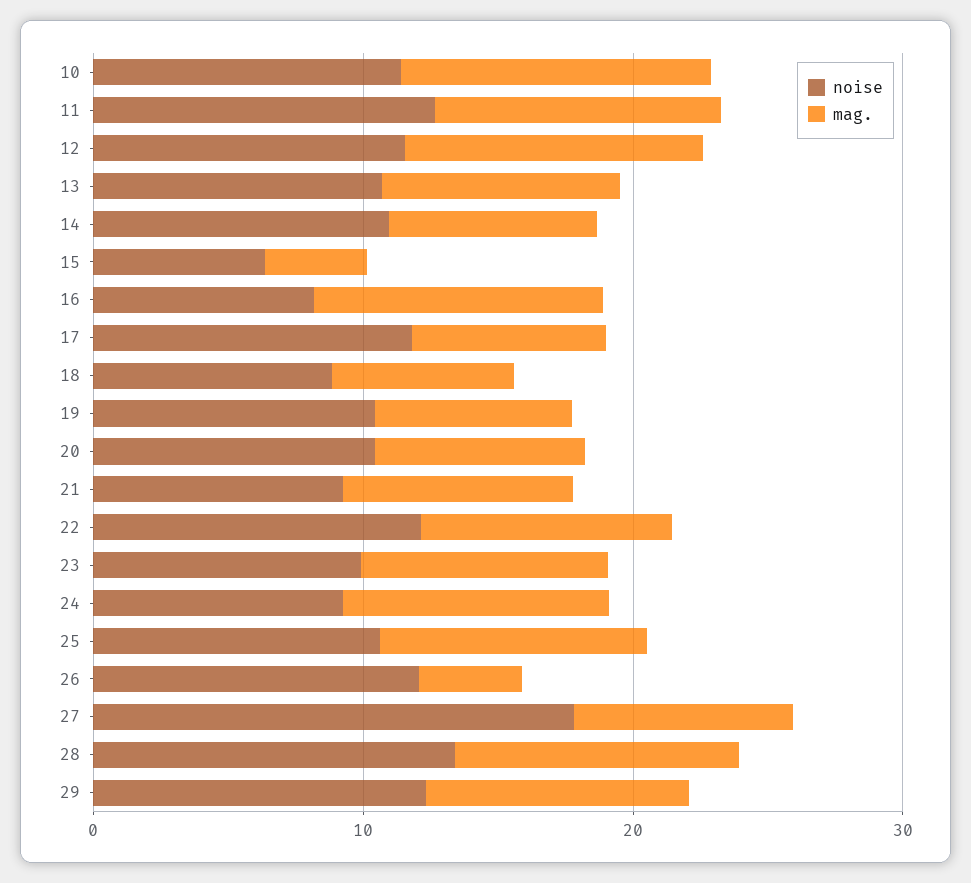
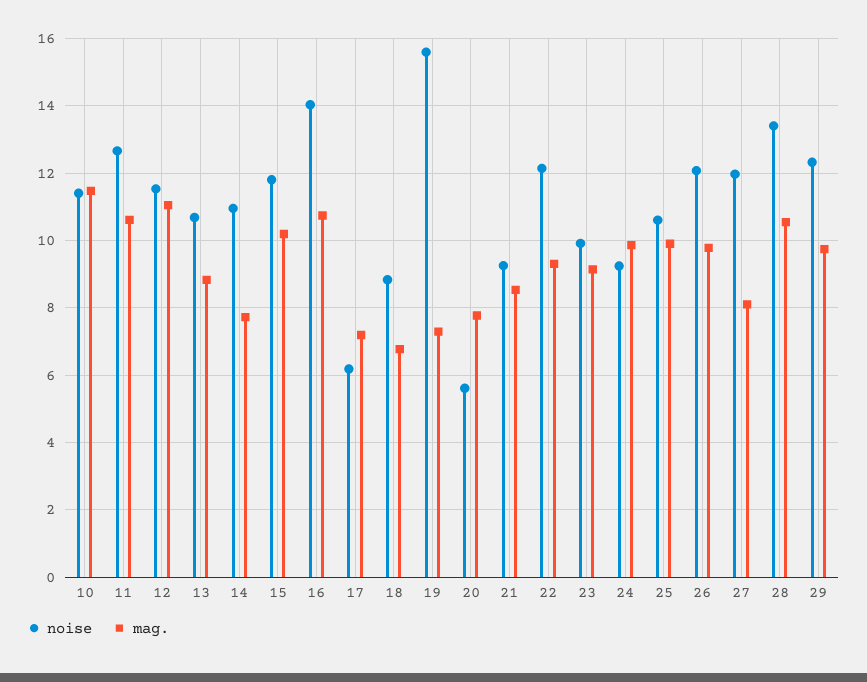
  {
    "noise": {
      "10": 11.4,
      "11": 12.6,
      "12": 11.6,
      "13": 10.6,
      "14": 11,
-     "15": 6,
+     "15": 11.8,
-     "16": 8,
+     "16": 14,
-     "17": 12,
+     "17": 6.2,
      "18": 8.8,
-     "19": 10,
+     "19": 15.6,
-     "20": 10,
+     "20": 5.6,
      "21": 9.2,
      "22": 12.2,
      "23": 10,
      "24": 9.2,
      "25": 10.6,
      "26": 12,
-     "27": 18,
+     "27": 12,
      "28": 13.4,
      "29": 12.4
    },
    "mag.": {
      "10": 11.4,
      "11": 10.6,
      "12": 11,
      "13": 8.8,
      "14": 7.8,
-     "15": 4,
+     "15": 10.2,
      "16": 10.8,
      "17": 7.2,
      "18": 6.8,
      "19": 7.2,
      "20": 7.8,
      "21": 8.6,
      "22": 9.4,
      "23": 9.2,
      "24": 9.8,
      "25": 10,
-     "26": 4,
+     "26": 9.8,
      "27": 8.2,
      "28": 10.6,
      "29": 9.8
    }
  }

